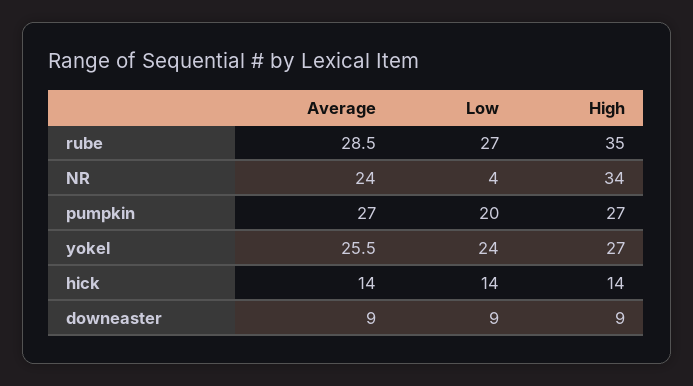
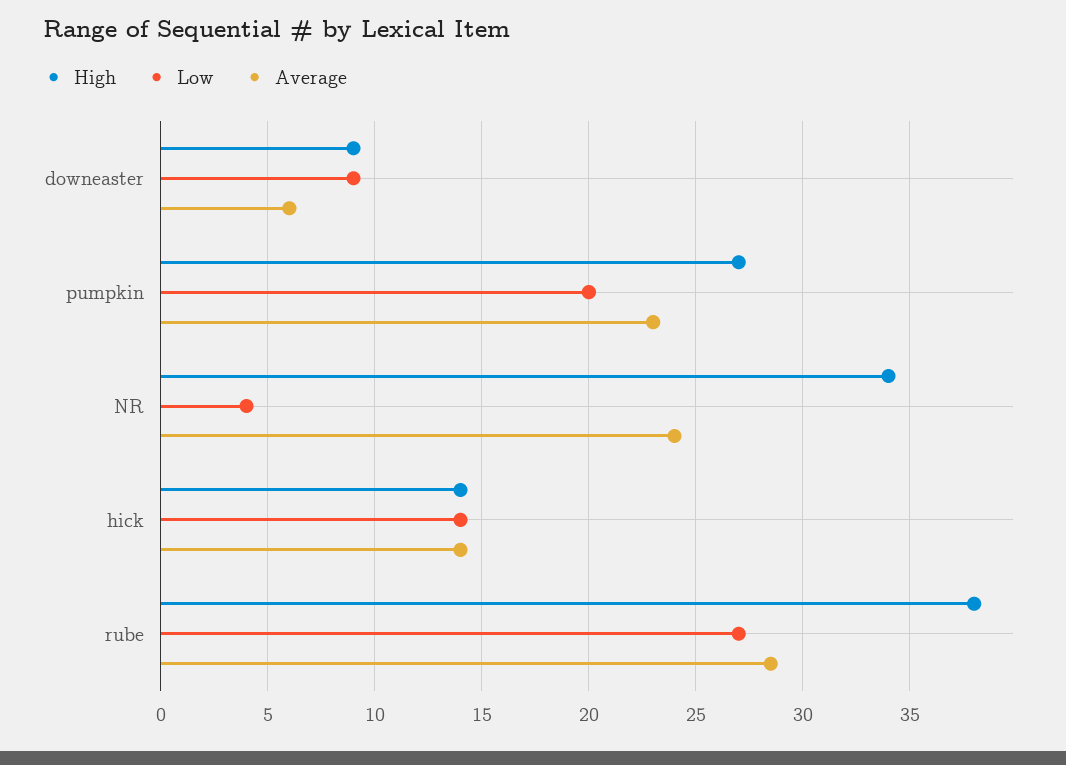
  {
    "Average": {
      "rube": 28.5,
      "NR": 24,
-     "pumpkin": 27,
+     "pumpkin": 23,
-     "yokel": 25.5,
      "hick": 14,
-     "downeaster": 9
+     "downeaster": 6
    },
    "Low": {
      "rube": 27,
      "NR": 4,
      "pumpkin": 20,
-     "yokel": 24,
      "hick": 14,
      "downeaster": 9
    },
    "High": {
-     "rube": 35,
+     "rube": 38,
      "NR": 34,
      "pumpkin": 27,
-     "yokel": 27,
      "hick": 14,
      "downeaster": 9
    }
  }

